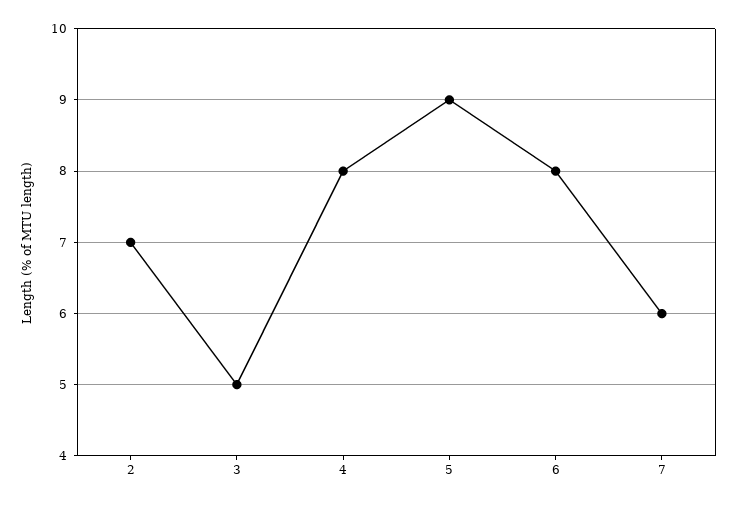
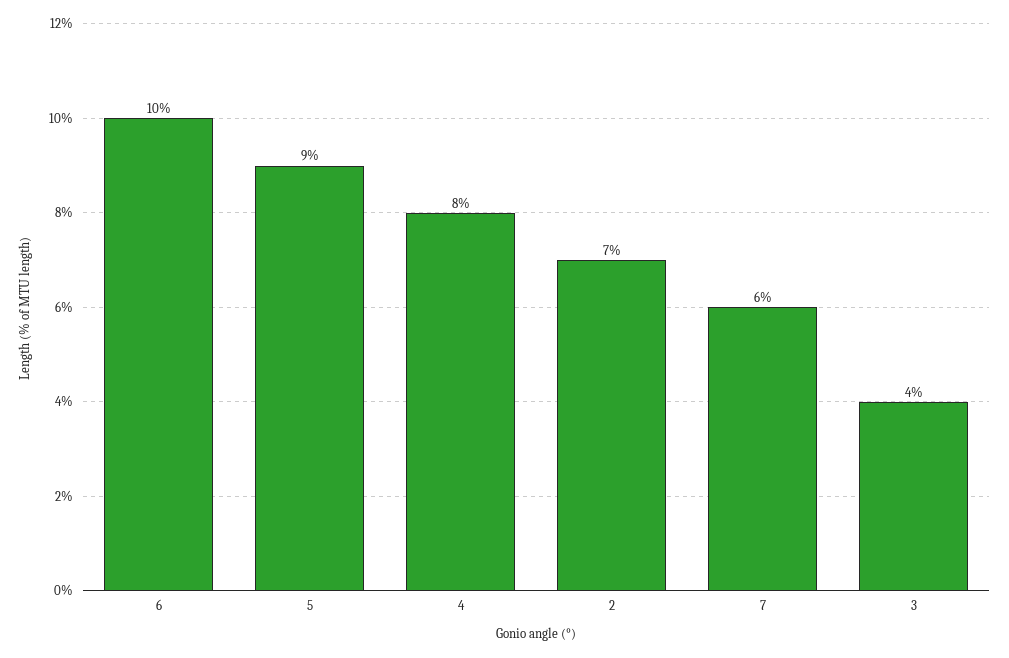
  {
    "2": 7,
-   "3": 5,
+   "3": 4,
    "4": 8,
    "5": 9,
-   "6": 8,
+   "6": 10,
    "7": 6
  }

